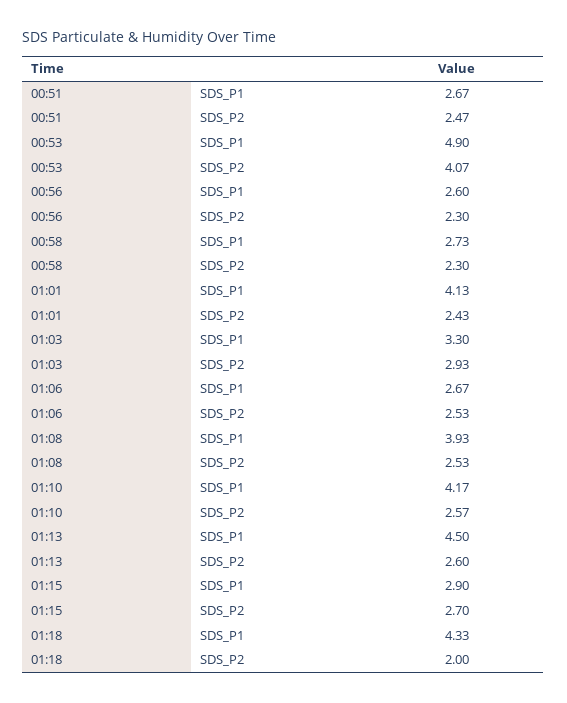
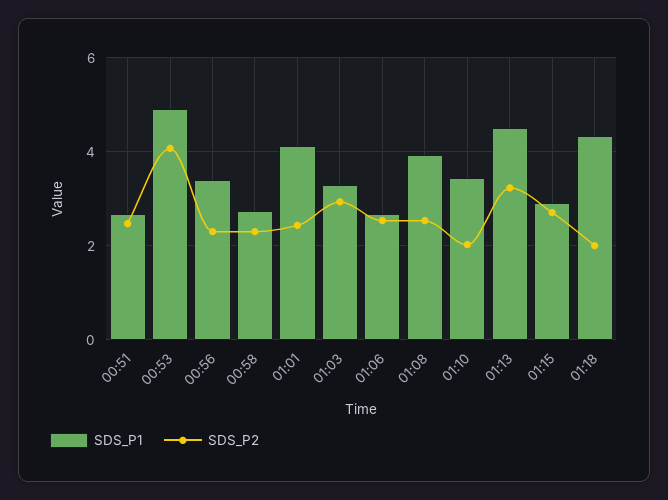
  {
    "SDS_P1": {
      "00:51": 2.67,
      "00:53": 4.9,
-     "00:56": 2.6,
+     "00:56": 3.4,
      "00:58": 2.73,
      "01:01": 4.13,
      "01:03": 3.3,
      "01:06": 2.67,
      "01:08": 3.93,
-     "01:10": 4.17,
+     "01:10": 3.4,
      "01:13": 4.5,
      "01:15": 2.9,
      "01:18": 4.33
    },
    "SDS_P2": {
      "00:51": 2.47,
      "00:53": 4.07,
      "00:56": 2.3,
      "00:58": 2.3,
      "01:01": 2.43,
      "01:03": 2.93,
      "01:06": 2.53,
      "01:08": 2.53,
-     "01:10": 2.57,
+     "01:10": 2,
-     "01:13": 2.6,
+     "01:13": 3.2,
      "01:15": 2.7,
      "01:18": 2
    }
  }

